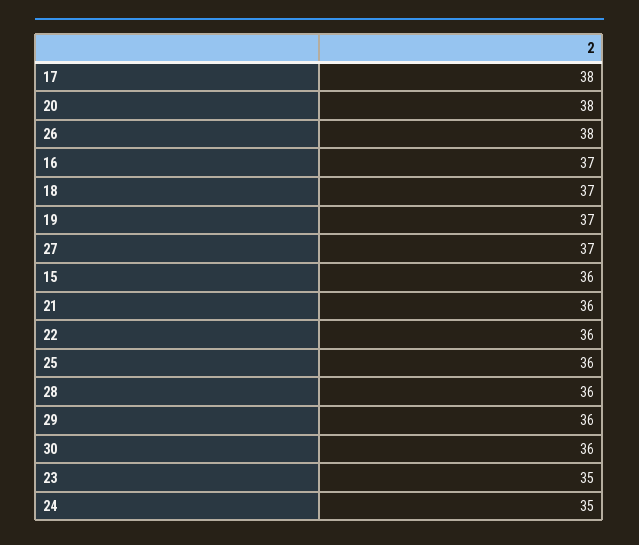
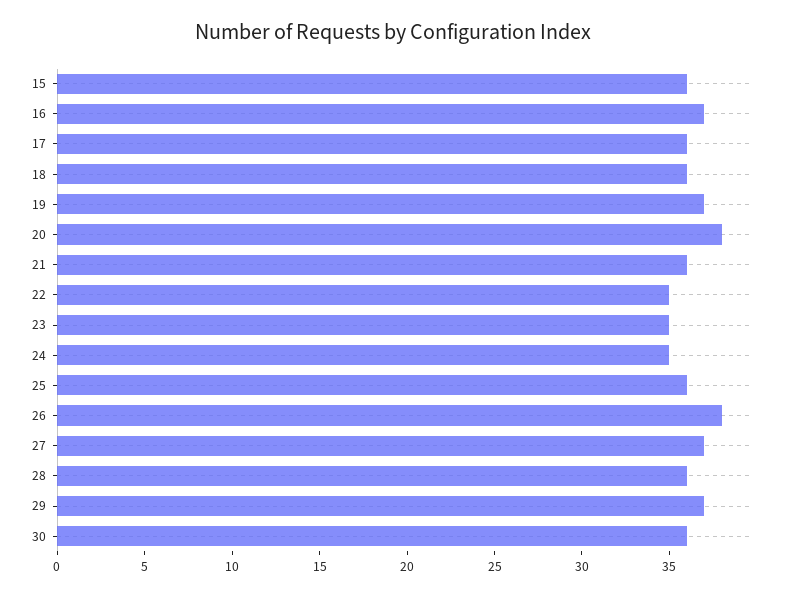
  {
-   "17": 38,
+   "17": 36,
    "20": 38,
    "26": 38,
    "16": 37,
-   "18": 37,
+   "18": 36,
    "19": 37,
    "27": 37,
    "15": 36,
    "21": 36,
-   "22": 36,
+   "22": 35,
    "25": 36,
    "28": 36,
-   "29": 36,
+   "29": 37,
    "30": 36,
    "23": 35,
    "24": 35
  }

